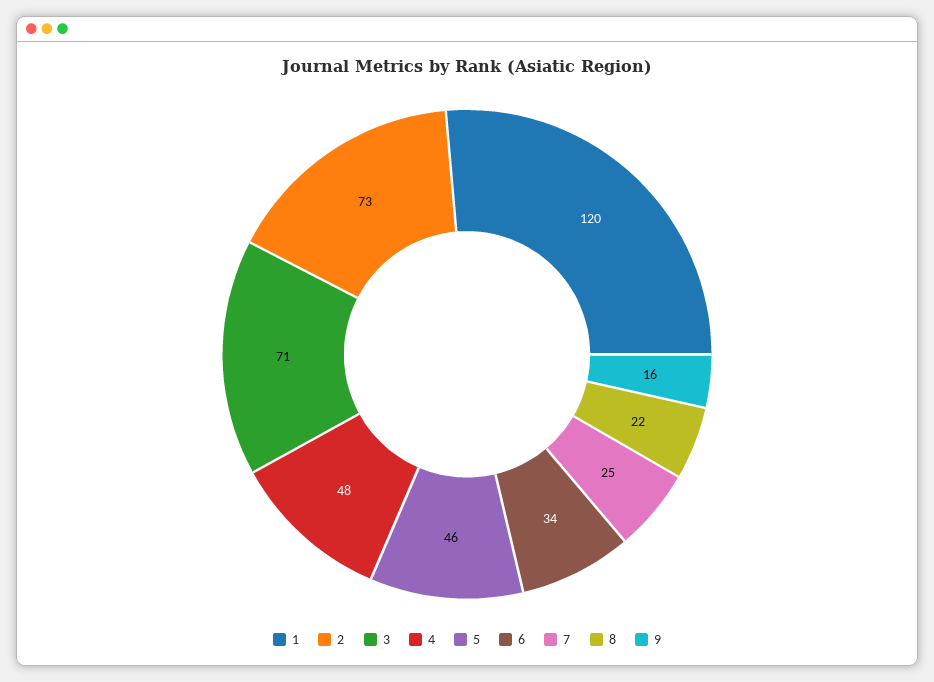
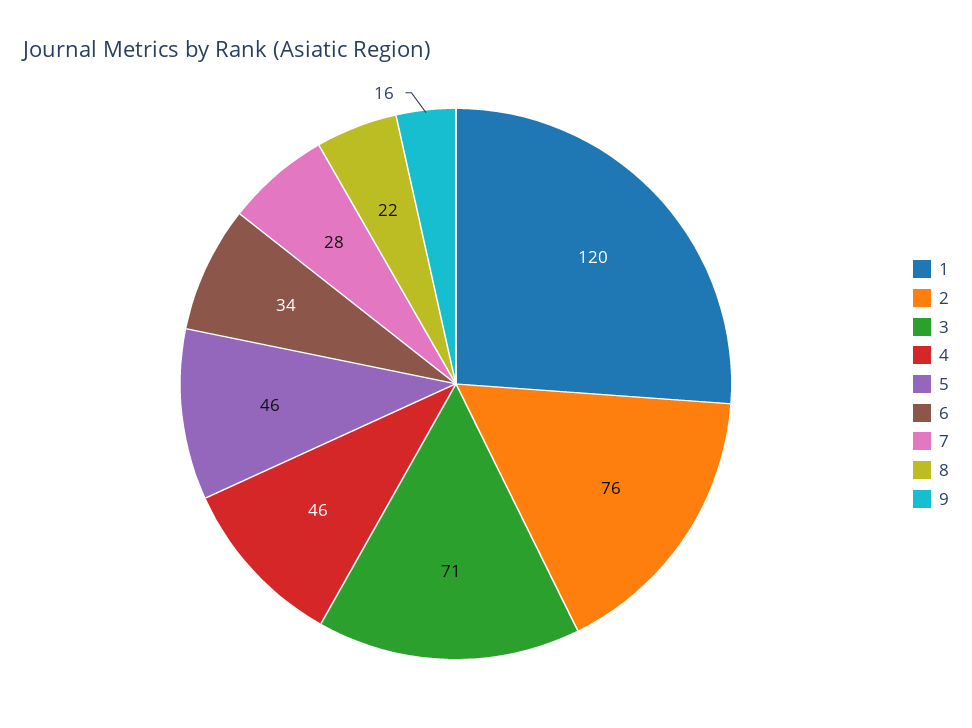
  {
    "1": 120,
-   "2": 73,
+   "2": 76,
    "3": 71,
-   "4": 48,
+   "4": 46,
    "5": 46,
    "6": 34,
-   "7": 25,
+   "7": 28,
    "8": 22,
    "9": 16
  }

